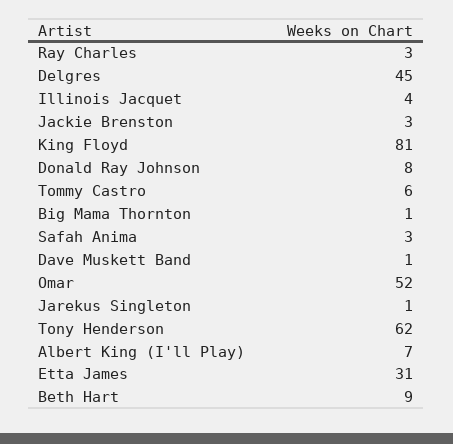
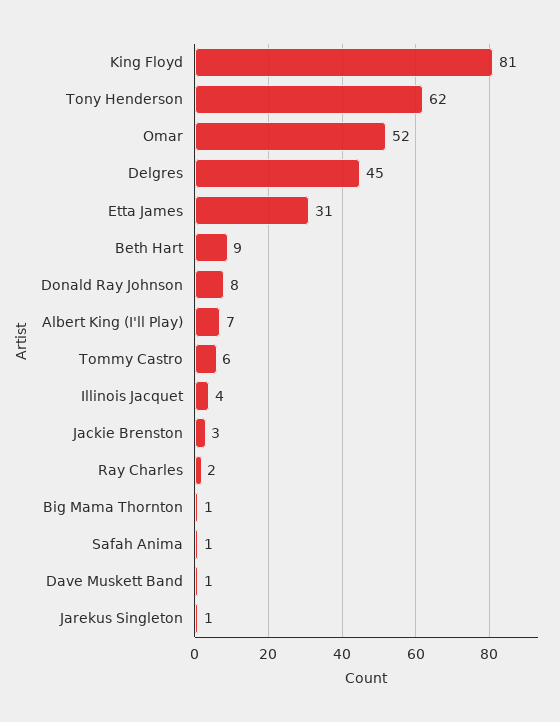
  {
-   "Ray Charles": 3,
+   "Ray Charles": 2,
    "Delgres": 45,
    "Illinois Jacquet": 4,
    "Jackie Brenston": 3,
    "King Floyd": 81,
    "Donald Ray Johnson": 8,
    "Tommy Castro": 6,
    "Big Mama Thornton": 1,
-   "Safah Anima": 3,
+   "Safah Anima": 1,
    "Dave Muskett Band": 1,
    "Omar": 52,
    "Jarekus Singleton": 1,
    "Tony Henderson": 62,
    "Albert King (I'll Play)": 7,
    "Etta James": 31,
    "Beth Hart": 9
  }

